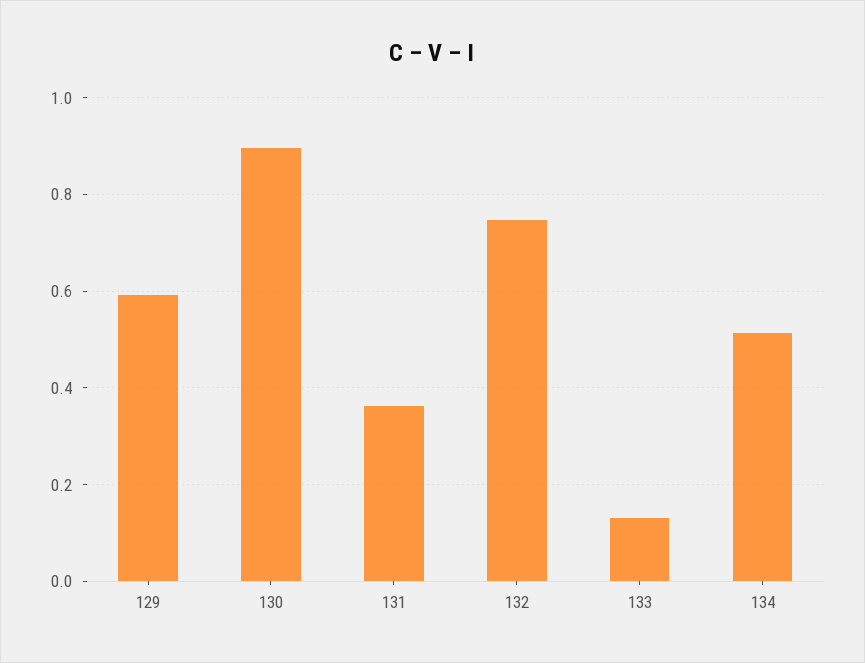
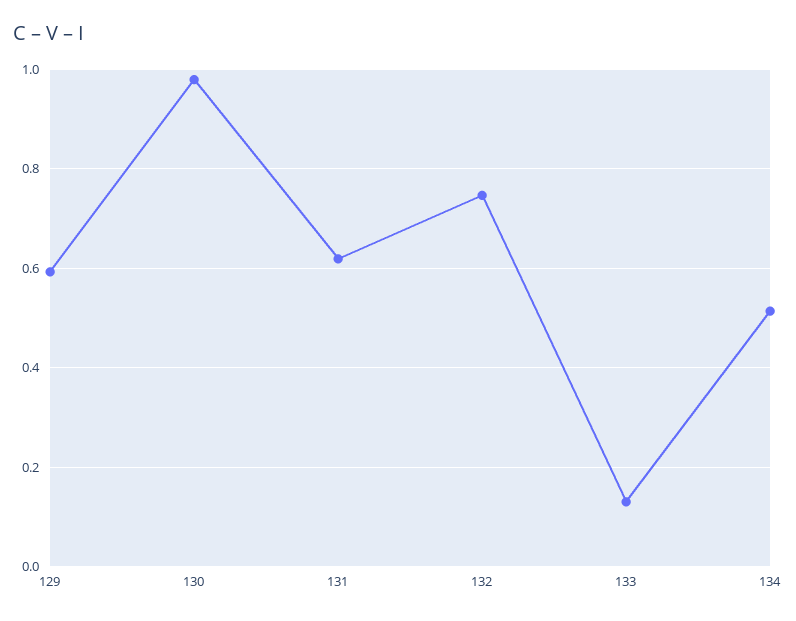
  {
    "129": 0.6,
-   "130": 0.9,
+   "130": 0.98,
-   "131": 0.36,
+   "131": 0.62,
    "132": 0.74,
    "133": 0.14,
    "134": 0.52
  }

